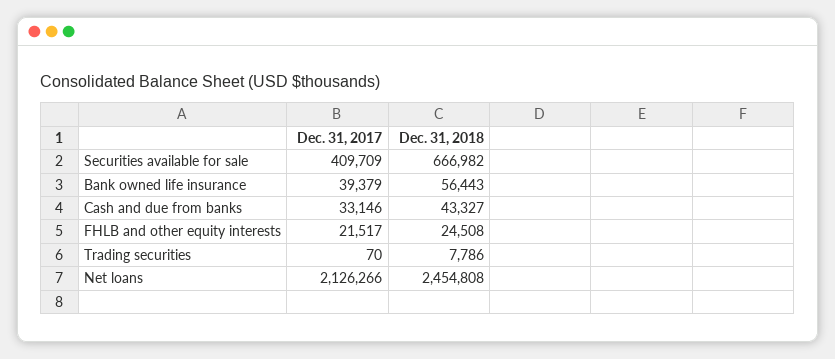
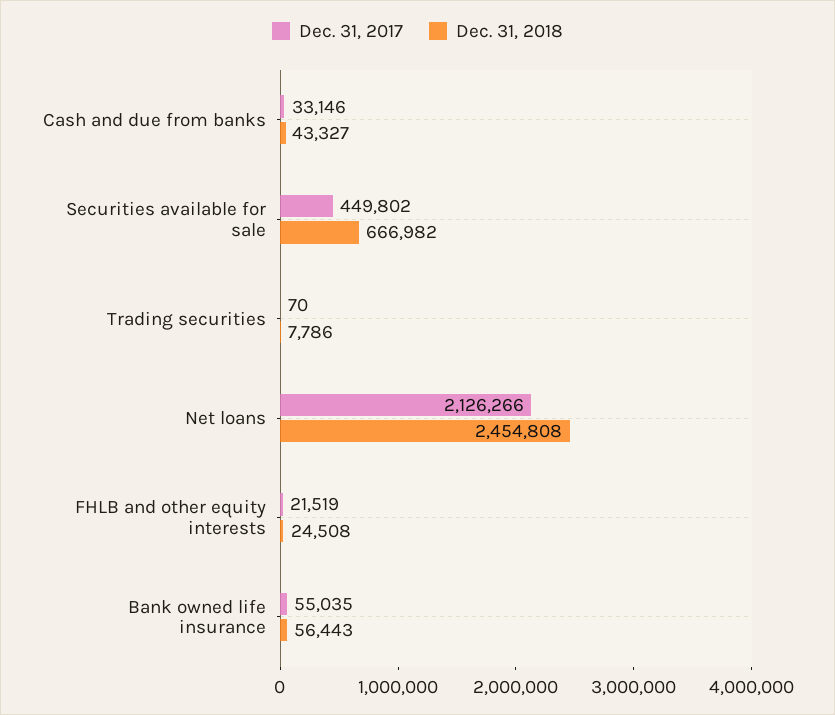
  {
    "Dec. 31, 2017": {
-     "Securities available for sale": 409709,
+     "Securities available for sale": 449802,
-     "Bank owned life insurance": 39379,
+     "Bank owned life insurance": 55035,
      "Cash and due from banks": 33146,
-     "FHLB and other equity interests": 21517,
+     "FHLB and other equity interests": 21519,
      "Trading securities": 70,
      "Net loans": 2126266
    },
    "Dec. 31, 2018": {
      "Securities available for sale": 666982,
      "Bank owned life insurance": 56443,
      "Cash and due from banks": 43327,
      "FHLB and other equity interests": 24508,
      "Trading securities": 7786,
      "Net loans": 2454808
    }
  }

